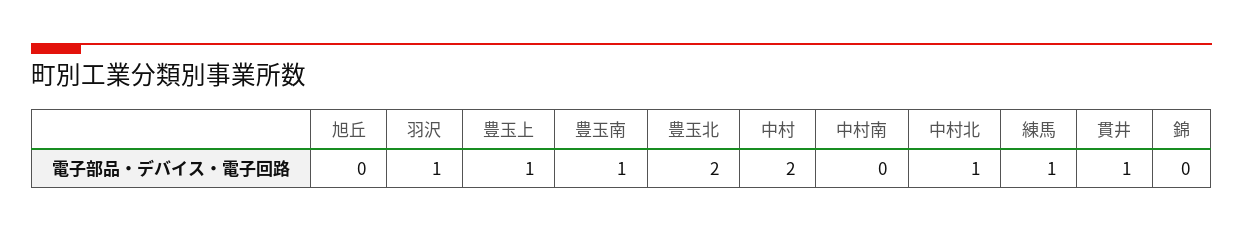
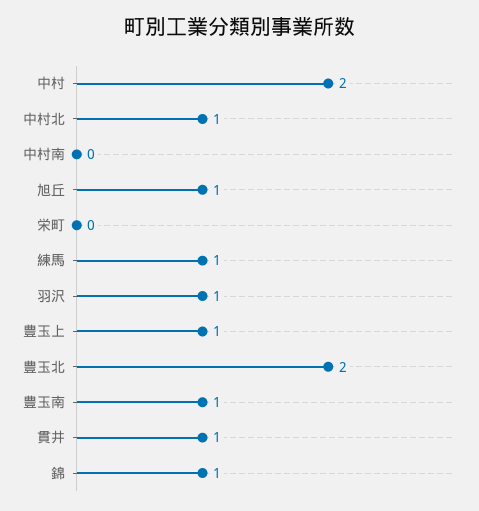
  {
-   "旭丘": 0,
+   "旭丘": 1,
    "羽沢": 1,
    "豊玉上": 1,
    "豊玉南": 1,
    "豊玉北": 2,
    "中村": 2,
    "中村南": 0,
    "中村北": 1,
    "練馬": 1,
    "貫井": 1,
-   "錦": 0
+   "錦": 1,
+   "栄町": 0
  }

